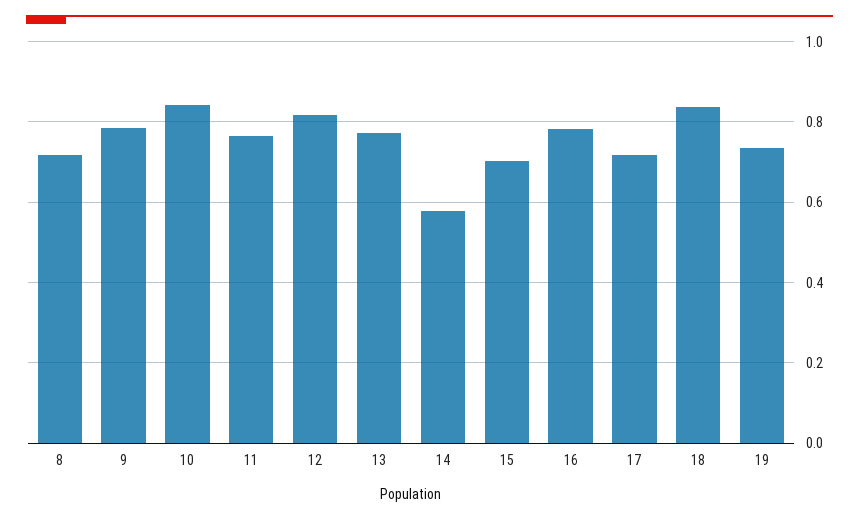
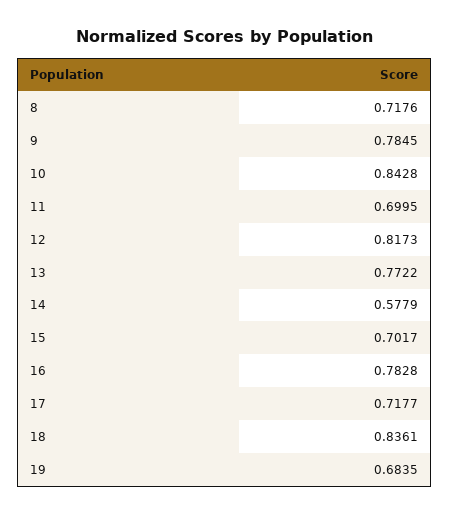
  {
    "8": 0.7176,
    "9": 0.7845,
    "10": 0.8428,
-   "11": 0.76,
+   "11": 0.6995,
    "12": 0.8173,
    "13": 0.7722,
    "14": 0.5779,
    "15": 0.7017,
    "16": 0.7828,
    "17": 0.7177,
    "18": 0.8361,
-   "19": 0.74
+   "19": 0.6835
  }

